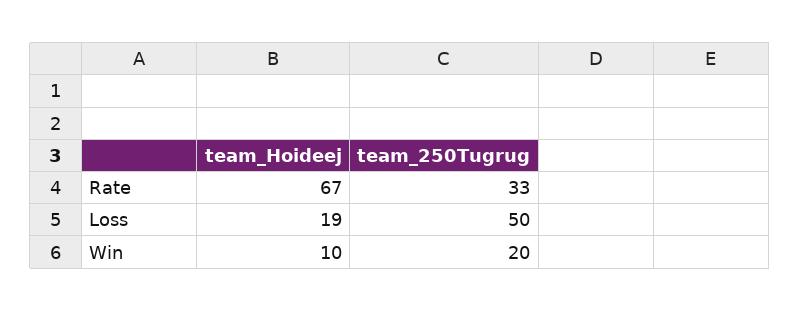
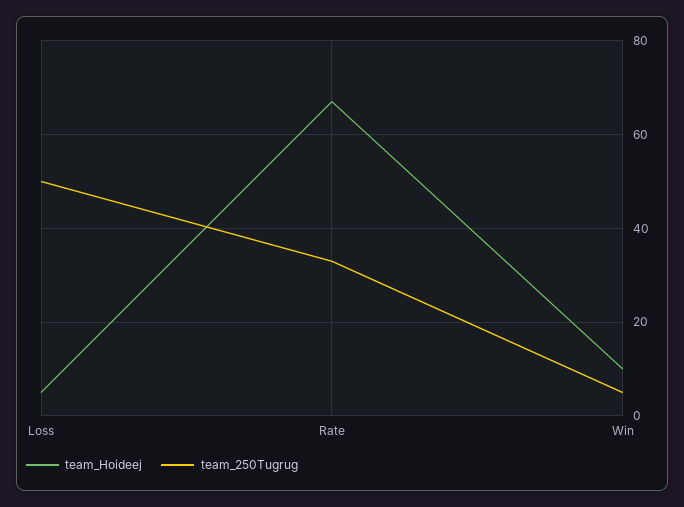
  {
    "team_Hoideej": {
      "Rate": 67,
-     "Loss": 19,
+     "Loss": 5,
      "Win": 10
    },
    "team_250Tugrug": {
      "Rate": 33,
      "Loss": 50,
-     "Win": 20
+     "Win": 5
    }
  }

